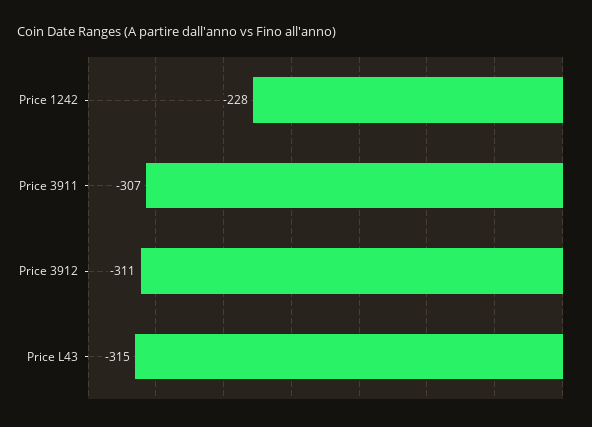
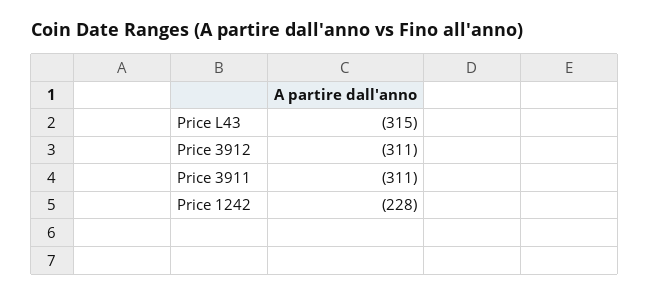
  {
    "Price 1242": -228,
-   "Price 3911": -307,
+   "Price 3911": -311,
    "Price 3912": -311,
    "Price L43": -315
  }

